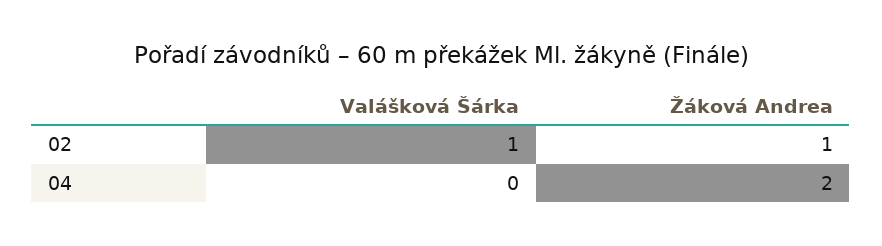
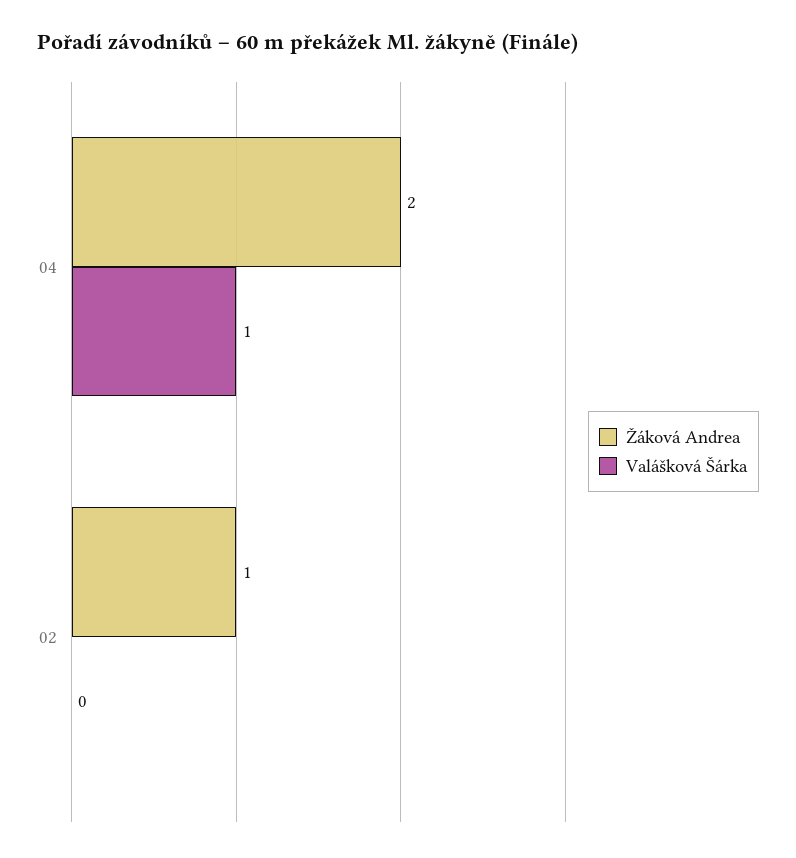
  {
    "Valášková Šárka": {
-     "02": 1,
+     "02": 0,
-     "04": 0
+     "04": 1
    },
    "Žáková Andrea": {
      "02": 1,
      "04": 2
    }
  }

